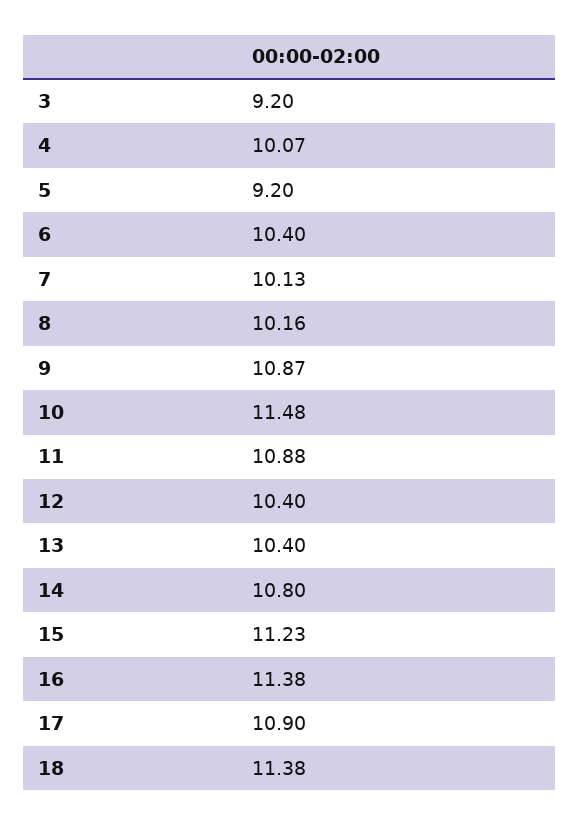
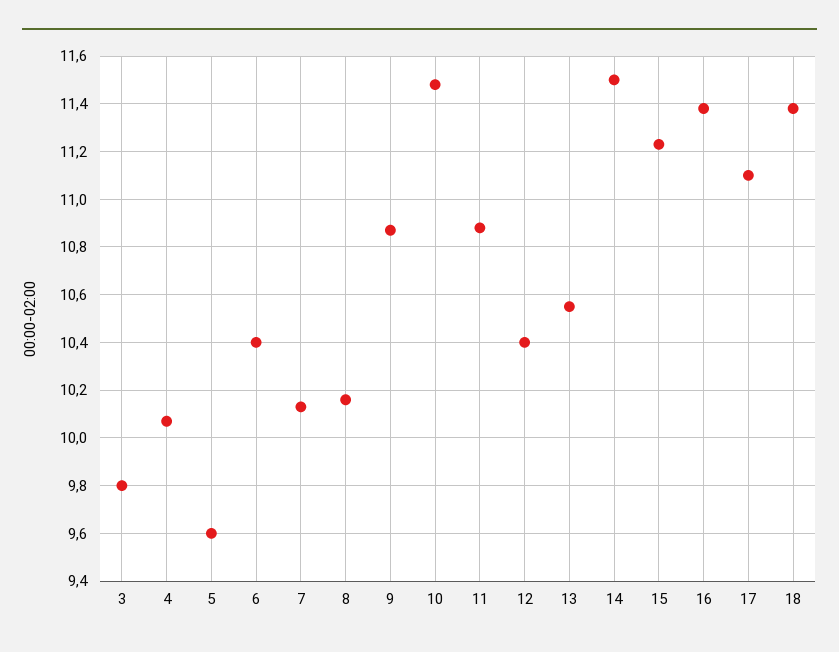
  {
-   "3": 9.2,
+   "3": 9.8,
    "4": 10.07,
-   "5": 9.2,
+   "5": 9.6,
    "6": 10.4,
    "7": 10.13,
    "8": 10.16,
    "9": 10.87,
    "10": 11.48,
    "11": 10.88,
    "12": 10.4,
-   "13": 10.4,
+   "13": 10.55,
-   "14": 10.8,
+   "14": 11.5,
    "15": 11.23,
    "16": 11.38,
-   "17": 10.9,
+   "17": 11.1,
    "18": 11.38
  }

